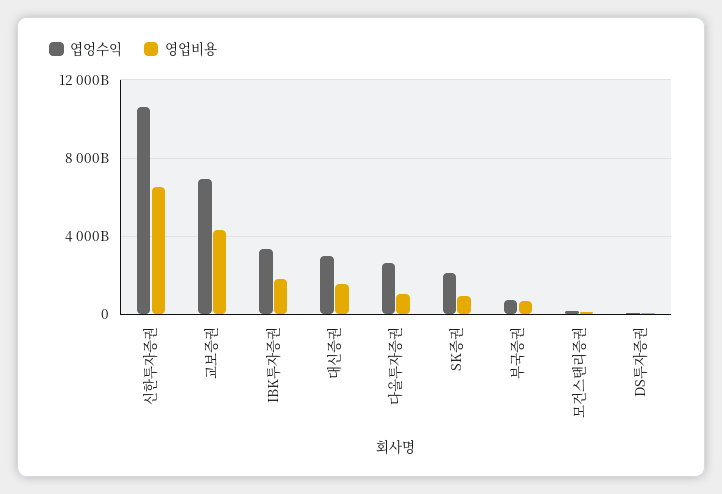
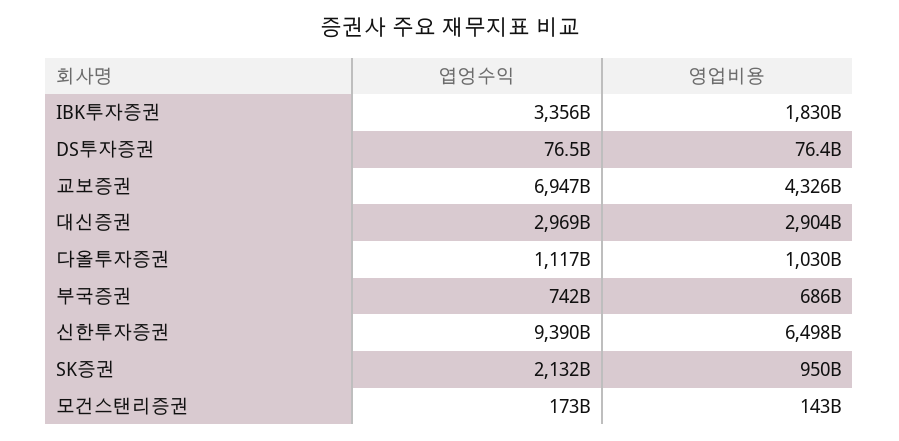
  {
    "엽엉수익": {
-     "신한투자증권": 10500000000000,
+     "신한투자증권": 9390000000000,
      "교보증권": 6947000000000,
      "IBK투자증권": 3356000000000,
      "대신증권": 2969000000000,
-     "다올투자증권": 2500000000000,
+     "다올투자증권": 1117000000000,
      "SK증권": 2132000000000,
      "부국증권": 742000000000,
      "모건스탠리증권": 173000000000,
      "DS투자증권": 76500000000
    },
    "영업비용": {
      "신한투자증권": 6498000000000,
      "교보증권": 4326000000000,
      "IBK투자증권": 1830000000000,
-     "대신증권": 1500000000000,
+     "대신증권": 2904000000000,
      "다올투자증권": 1030000000000,
      "SK증권": 950000000000,
      "부국증권": 686000000000,
      "모건스탠리증권": 143000000000,
      "DS투자증권": 76400000000
    }
  }

